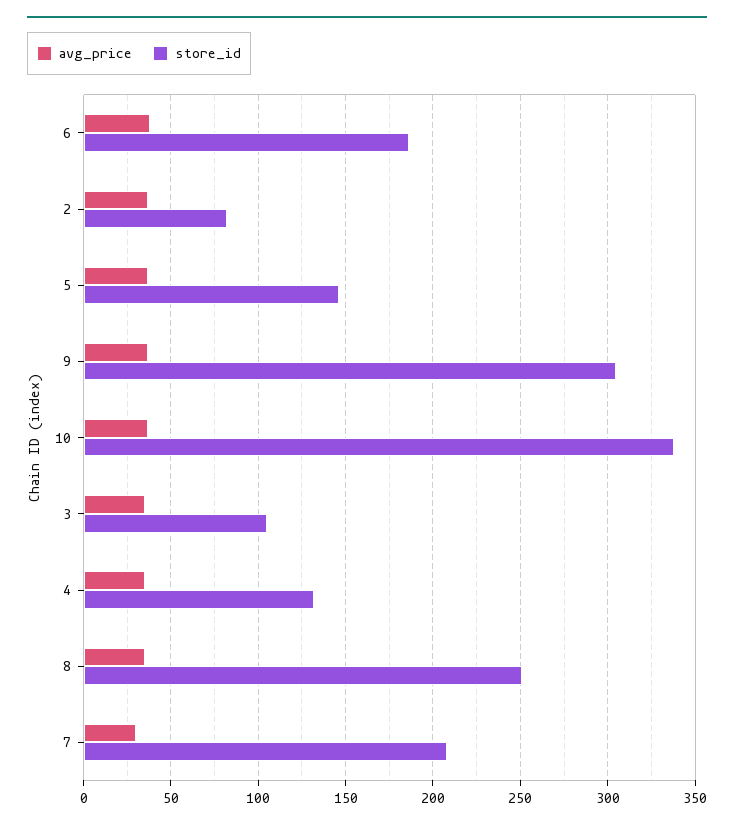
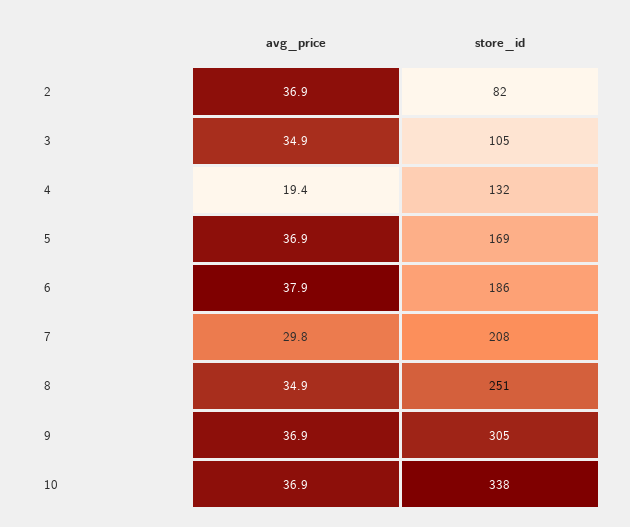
  {
    "avg_price": {
      "6": 37.9,
      "2": 36.9,
      "5": 36.9,
      "9": 36.9,
      "10": 36.9,
      "3": 34.9,
-     "4": 35,
+     "4": 19.4,
      "8": 34.9,
      "7": 29.8
    },
    "store_id": {
      "6": 186,
      "2": 82,
-     "5": 145,
+     "5": 169,
      "9": 305,
      "10": 338,
      "3": 105,
      "4": 132,
      "8": 251,
      "7": 208
    }
  }

